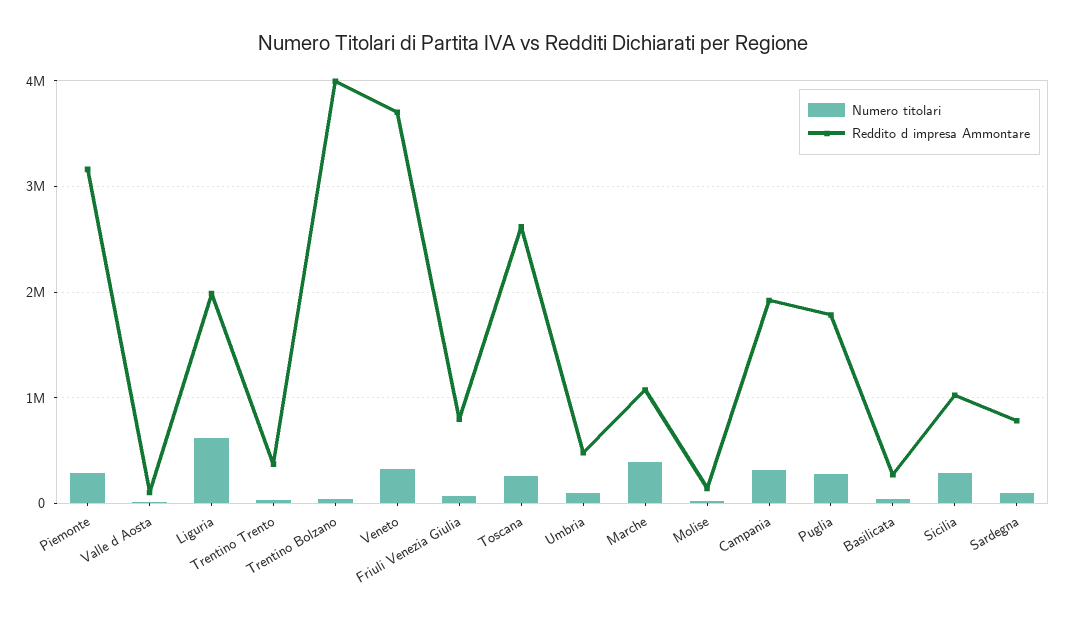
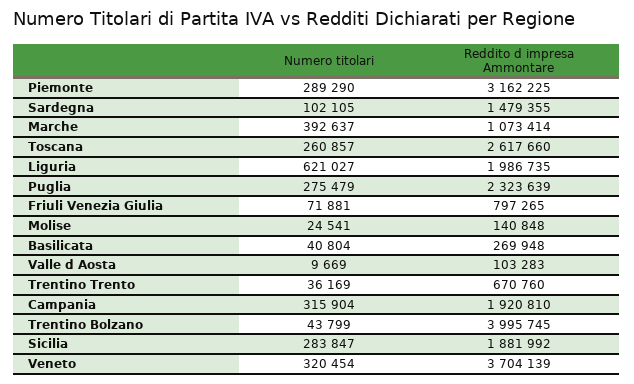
  {
    "Numero titolari": {
      "Piemonte": 289290,
      "Valle d Aosta": 9669,
      "Liguria": 621027,
      "Trentino Trento": 36169,
      "Trentino Bolzano": 43799,
      "Veneto": 320454,
      "Friuli Venezia Giulia": 71881,
      "Toscana": 260857,
-     "Umbria": 100000,
      "Marche": 392637,
      "Molise": 24541,
      "Campania": 315904,
      "Puglia": 275479,
      "Basilicata": 40804,
      "Sicilia": 283847,
      "Sardegna": 102105
    },
    "Reddito d impresa Ammontare": {
      "Piemonte": 3162225,
      "Valle d Aosta": 103283,
      "Liguria": 1986735,
-     "Trentino Trento": 400000,
+     "Trentino Trento": 670760,
      "Trentino Bolzano": 3995745,
      "Veneto": 3704139,
      "Friuli Venezia Giulia": 797265,
      "Toscana": 2617660,
-     "Umbria": 500000,
      "Marche": 1073414,
      "Molise": 140848,
      "Campania": 1920810,
-     "Puglia": 1800000,
+     "Puglia": 2323639,
      "Basilicata": 269948,
-     "Sicilia": 1000000,
+     "Sicilia": 1881992,
-     "Sardegna": 800000
+     "Sardegna": 1479355
    }
  }

